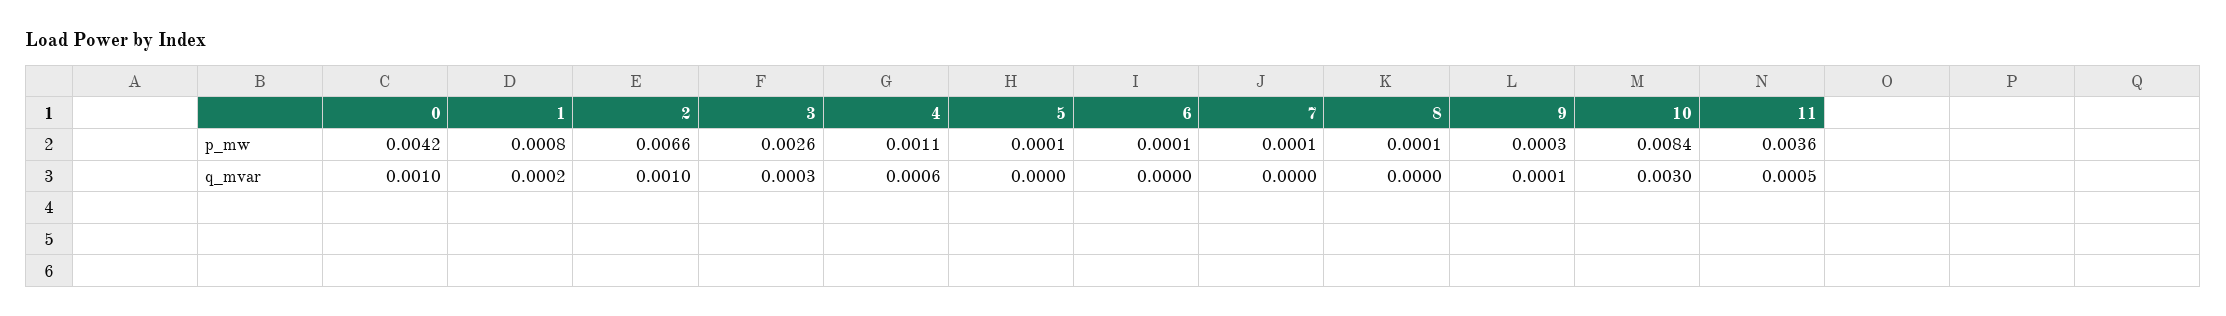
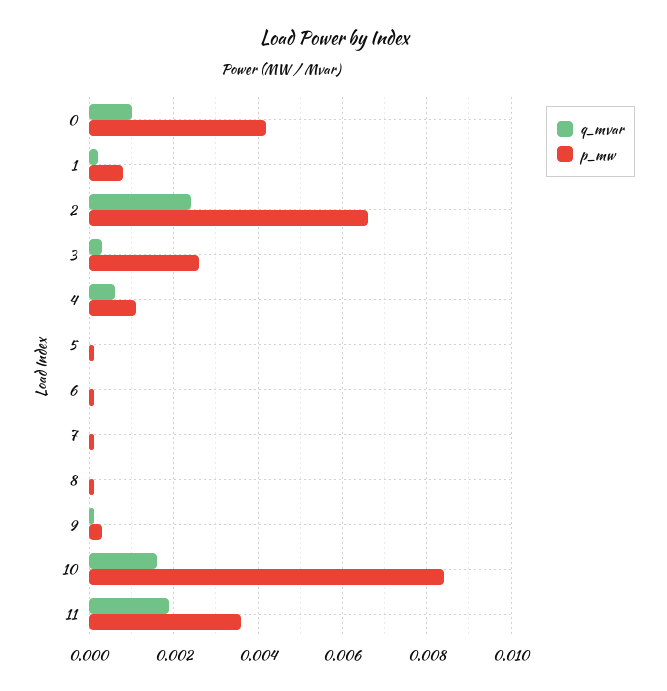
  {
    "p_mw": {
      "0": 0.0042,
      "1": 0.0008,
      "2": 0.0066,
      "3": 0.0026,
      "4": 0.0011,
      "5": 0.0001,
      "6": 0.0001,
      "7": 0.0001,
      "8": 0.0001,
      "9": 0.0003,
      "10": 0.0084,
      "11": 0.0036
    },
    "q_mvar": {
      "0": 0.001,
      "1": 0.0002,
-     "2": 0.001,
+     "2": 0.0025,
      "3": 0.0003,
      "4": 0.0006,
      "5": 0,
      "6": 0,
      "7": 0,
      "8": 0,
      "9": 0.0001,
-     "10": 0.003,
+     "10": 0.0015,
-     "11": 0.0005
+     "11": 0.002
    }
  }

